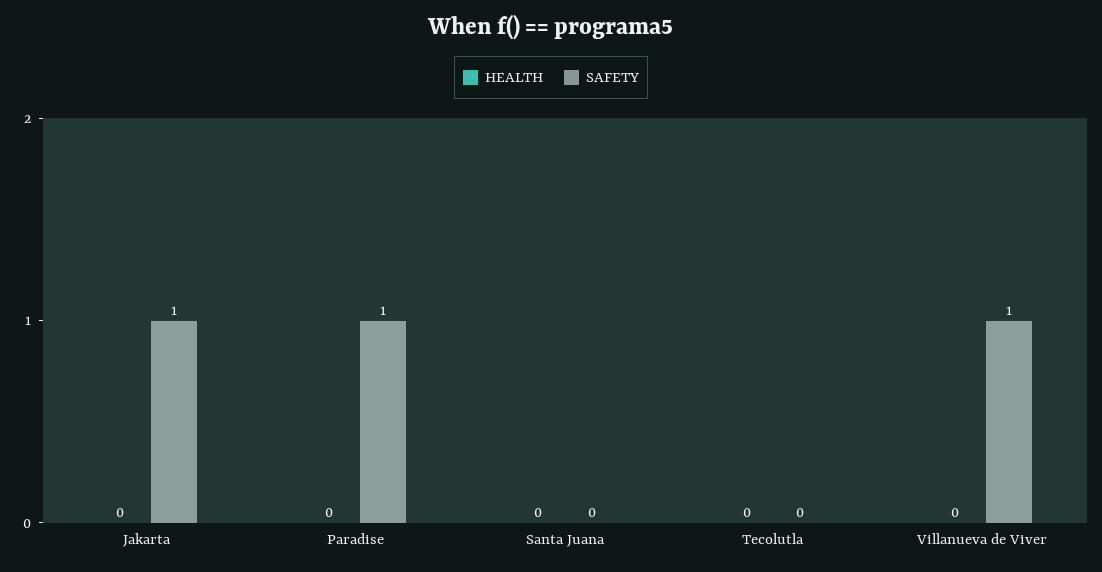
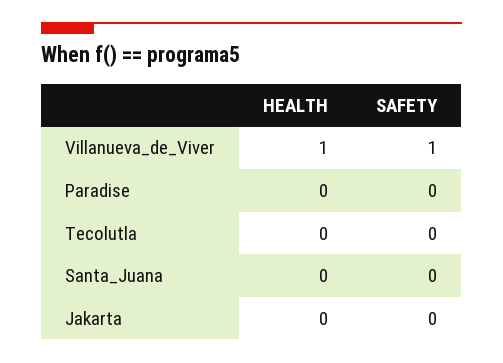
  {
    "HEALTH": {
      "Jakarta": 0,
      "Paradise": 0,
      "Santa Juana": 0,
      "Tecolutla": 0,
-     "Villanueva de Viver": 0
+     "Villanueva de Viver": 1
    },
    "SAFETY": {
-     "Jakarta": 1,
+     "Jakarta": 0,
-     "Paradise": 1,
+     "Paradise": 0,
      "Santa Juana": 0,
      "Tecolutla": 0,
      "Villanueva de Viver": 1
    }
  }

